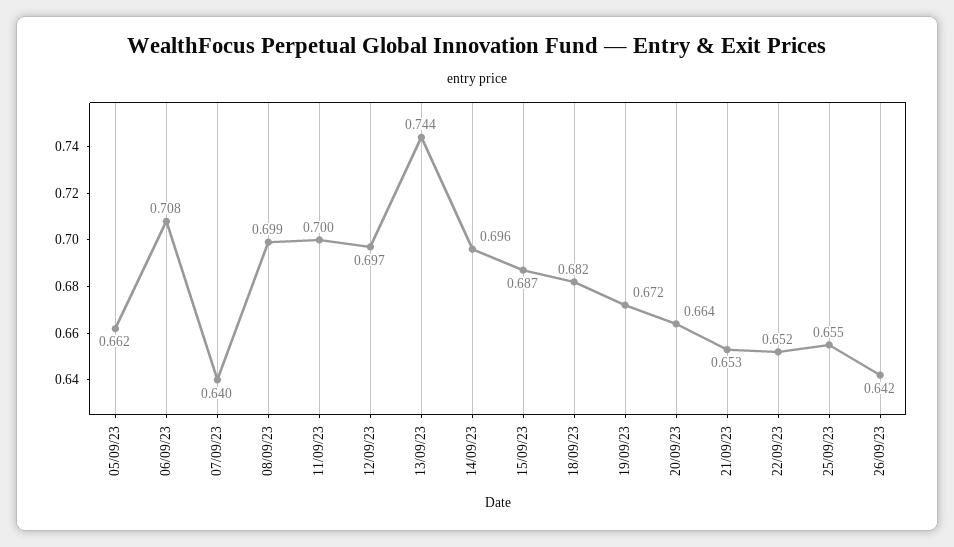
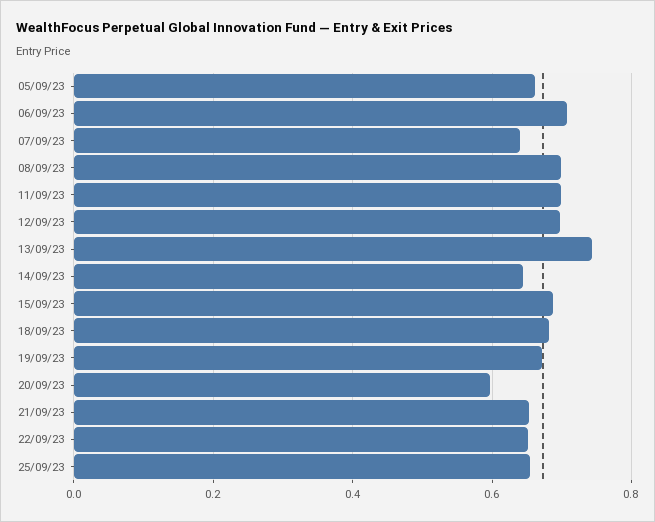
  {
    "05/09/23": 0.662,
    "06/09/23": 0.708,
    "07/09/23": 0.64,
    "08/09/23": 0.699,
    "11/09/23": 0.7,
    "12/09/23": 0.697,
    "13/09/23": 0.744,
-   "14/09/23": 0.696,
+   "14/09/23": 0.64,
    "15/09/23": 0.687,
    "18/09/23": 0.682,
    "19/09/23": 0.672,
-   "20/09/23": 0.664,
+   "20/09/23": 0.6,
    "21/09/23": 0.653,
    "22/09/23": 0.652,
-   "25/09/23": 0.655,
+   "25/09/23": 0.655
-   "26/09/23": 0.642
  }

